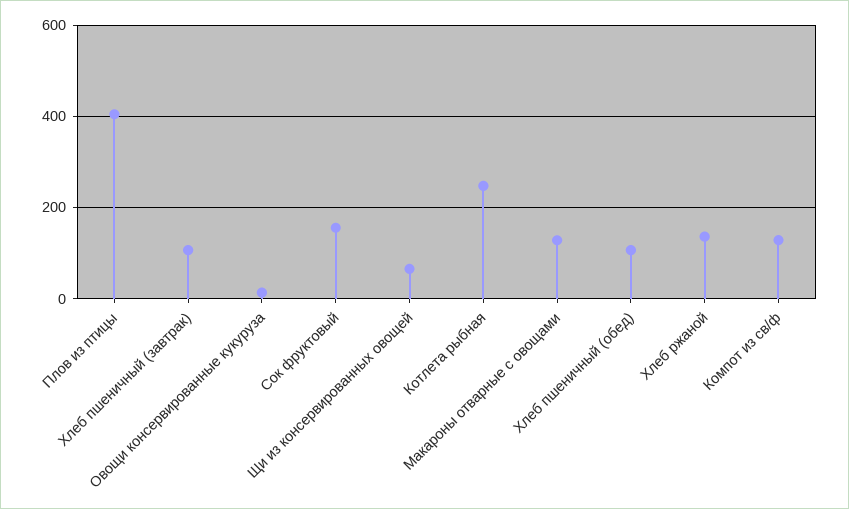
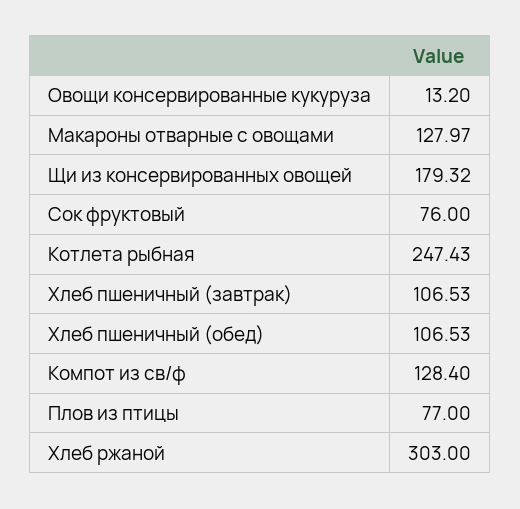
  {
-   "Плов из птицы": 400,
+   "Плов из птицы": 77,
    "Хлеб пшеничный (завтрак)": 106.53,
    "Овощи консервированные кукуруза": 13.2,
-   "Сок фруктовый": 160,
+   "Сок фруктовый": 76,
-   "Щи из консервированных овощей": 60,
+   "Щи из консервированных овощей": 179.32,
    "Котлета рыбная": 247.43,
    "Макароны отварные с овощами": 127.97,
    "Хлеб пшеничный (обед)": 106.53,
-   "Хлеб ржаной": 140,
+   "Хлеб ржаной": 303,
    "Компот из св/ф": 128.4
  }

